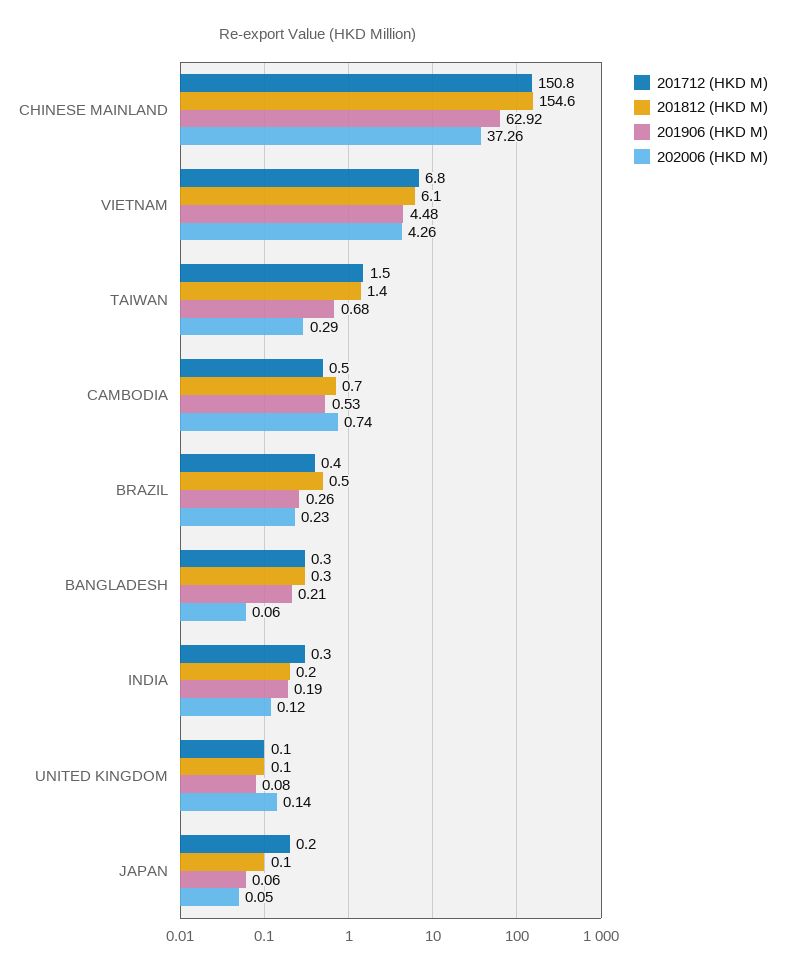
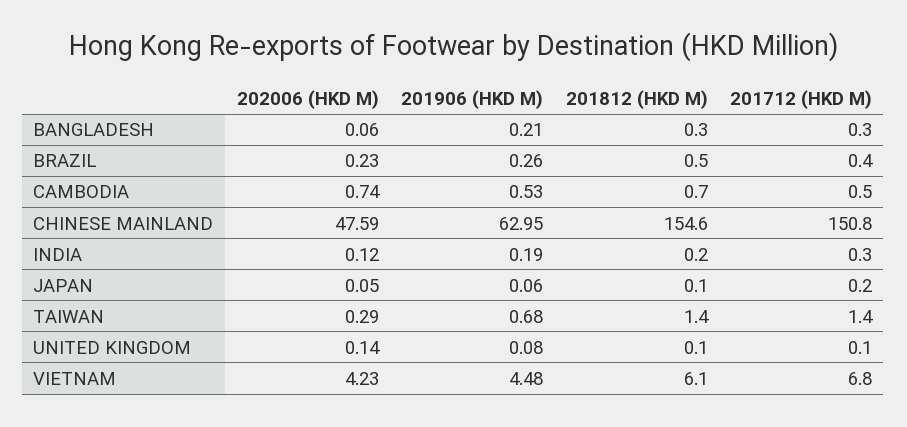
  {
    "201712 (HKD M)": {
      "CHINESE MAINLAND": 150.8,
      "VIETNAM": 6.8,
-     "TAIWAN": 1.5,
+     "TAIWAN": 1.4,
      "CAMBODIA": 0.5,
      "BRAZIL": 0.4,
      "BANGLADESH": 0.3,
      "INDIA": 0.3,
      "UNITED KINGDOM": 0.1,
      "JAPAN": 0.2
    },
    "201812 (HKD M)": {
      "CHINESE MAINLAND": 154.6,
      "VIETNAM": 6.1,
      "TAIWAN": 1.4,
      "CAMBODIA": 0.7,
      "BRAZIL": 0.5,
      "BANGLADESH": 0.3,
      "INDIA": 0.2,
      "UNITED KINGDOM": 0.1,
      "JAPAN": 0.1
    },
    "201906 (HKD M)": {
-     "CHINESE MAINLAND": 62.92,
+     "CHINESE MAINLAND": 62.95,
      "VIETNAM": 4.48,
      "TAIWAN": 0.68,
      "CAMBODIA": 0.53,
      "BRAZIL": 0.26,
      "BANGLADESH": 0.21,
      "INDIA": 0.19,
      "UNITED KINGDOM": 0.08,
      "JAPAN": 0.06
    },
    "202006 (HKD M)": {
-     "CHINESE MAINLAND": 37.26,
+     "CHINESE MAINLAND": 47.59,
-     "VIETNAM": 4.26,
+     "VIETNAM": 4.23,
      "TAIWAN": 0.29,
      "CAMBODIA": 0.74,
      "BRAZIL": 0.23,
      "BANGLADESH": 0.06,
      "INDIA": 0.12,
      "UNITED KINGDOM": 0.14,
      "JAPAN": 0.05
    }
  }

